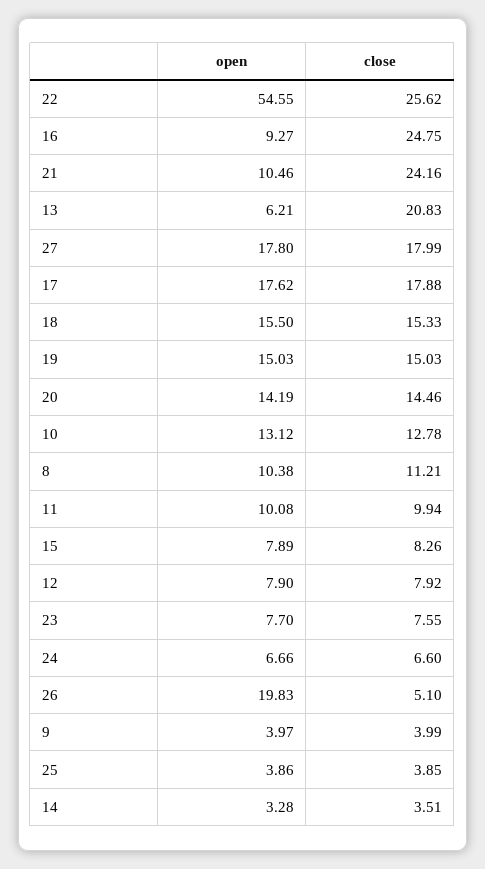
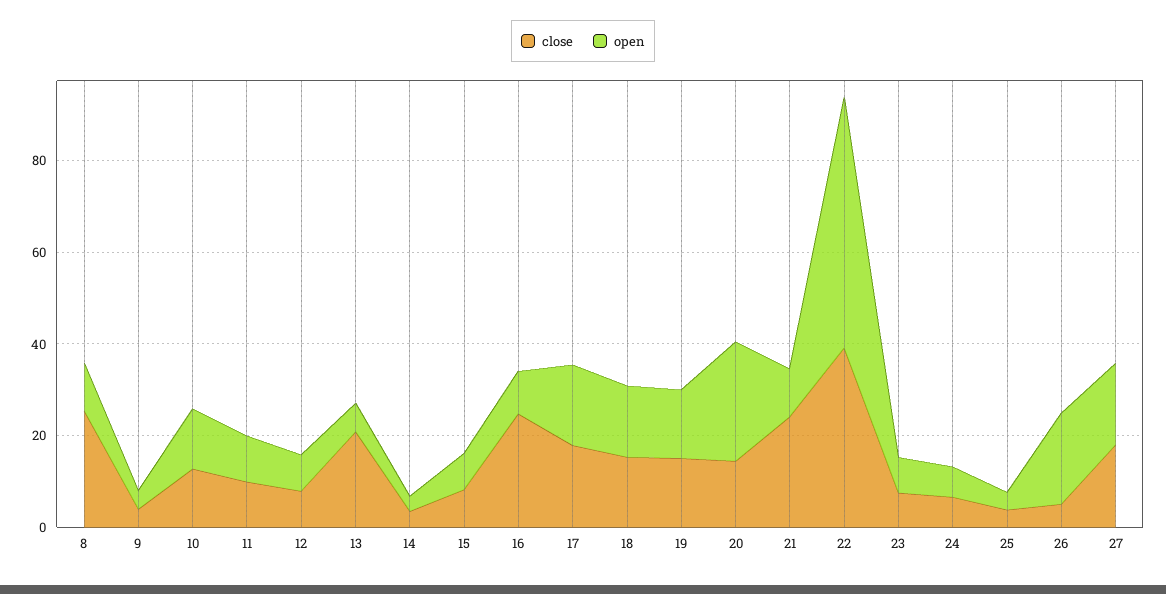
  {
    "open": {
      "22": 54.55,
      "16": 9.27,
      "21": 10.46,
      "13": 6.21,
      "27": 17.8,
      "17": 17.62,
      "18": 15.5,
      "19": 15.03,
-     "20": 14.19,
+     "20": 25,
      "10": 13.12,
      "8": 10.38,
      "11": 10.08,
      "15": 7.89,
      "12": 7.9,
      "23": 7.7,
      "24": 6.66,
      "26": 19.83,
      "9": 3.97,
      "25": 3.86,
      "14": 3.28
    },
    "close": {
-     "22": 25.62,
+     "22": 40,
      "16": 24.75,
      "21": 24.16,
      "13": 20.83,
      "27": 17.99,
      "17": 17.88,
      "18": 15.33,
      "19": 15.03,
      "20": 14.46,
      "10": 12.78,
-     "8": 11.21,
+     "8": 25,
      "11": 9.94,
      "15": 8.26,
      "12": 7.92,
      "23": 7.55,
      "24": 6.6,
      "26": 5.1,
      "9": 3.99,
      "25": 3.85,
      "14": 3.51
    }
  }

